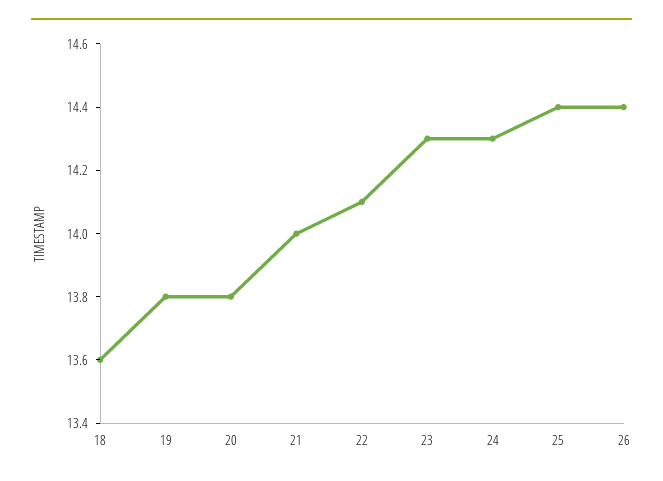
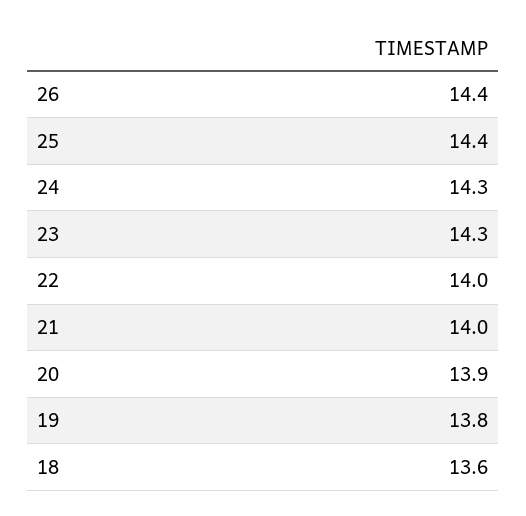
  {
    "18": 13.6,
    "19": 13.8,
-   "20": 13.8,
+   "20": 13.9,
    "21": 14,
-   "22": 14.1,
+   "22": 14,
    "23": 14.3,
    "24": 14.3,
    "25": 14.4,
    "26": 14.4
  }

